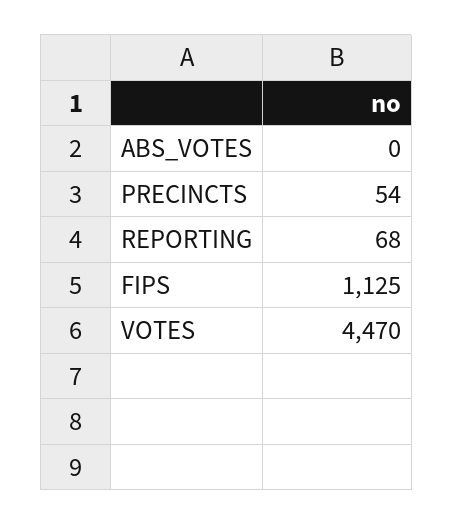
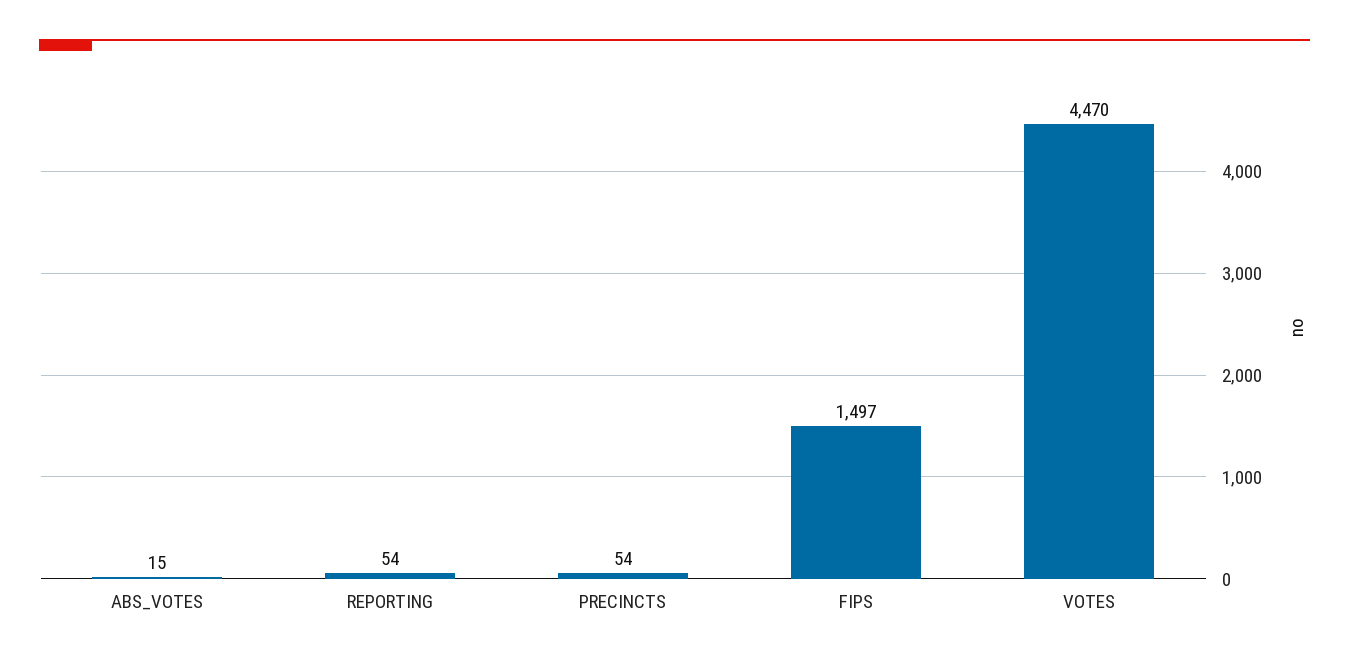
  {
-   "ABS_VOTES": 0,
+   "ABS_VOTES": 15,
    "PRECINCTS": 54,
-   "REPORTING": 68,
+   "REPORTING": 54,
-   "FIPS": 1125,
+   "FIPS": 1497,
    "VOTES": 4470
  }

